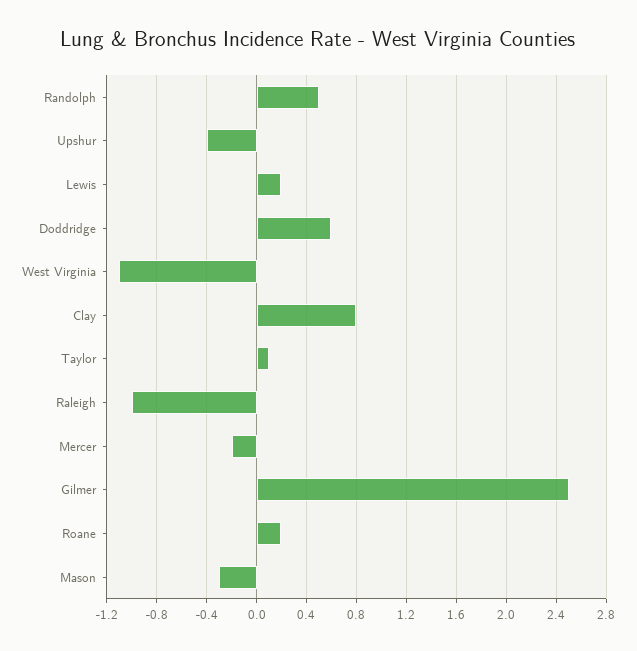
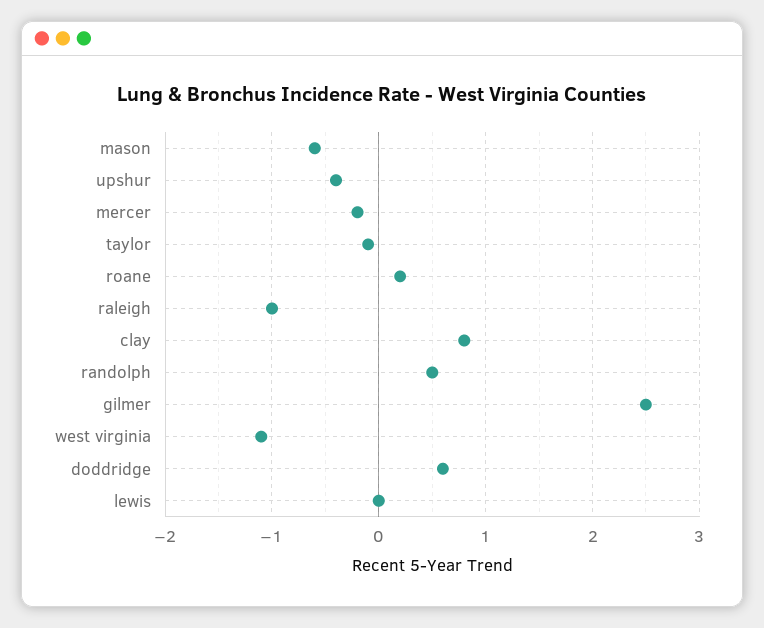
  {
    "Randolph": 0.5,
    "Upshur": -0.4,
-   "Lewis": 0.2,
+   "Lewis": 0,
    "Doddridge": 0.6,
    "West Virginia": -1.1,
    "Clay": 0.8,
-   "Taylor": 0.1,
+   "Taylor": -0.1,
    "Raleigh": -1,
    "Mercer": -0.2,
    "Gilmer": 2.5,
    "Roane": 0.2,
-   "Mason": -0.3
+   "Mason": -0.6
  }

